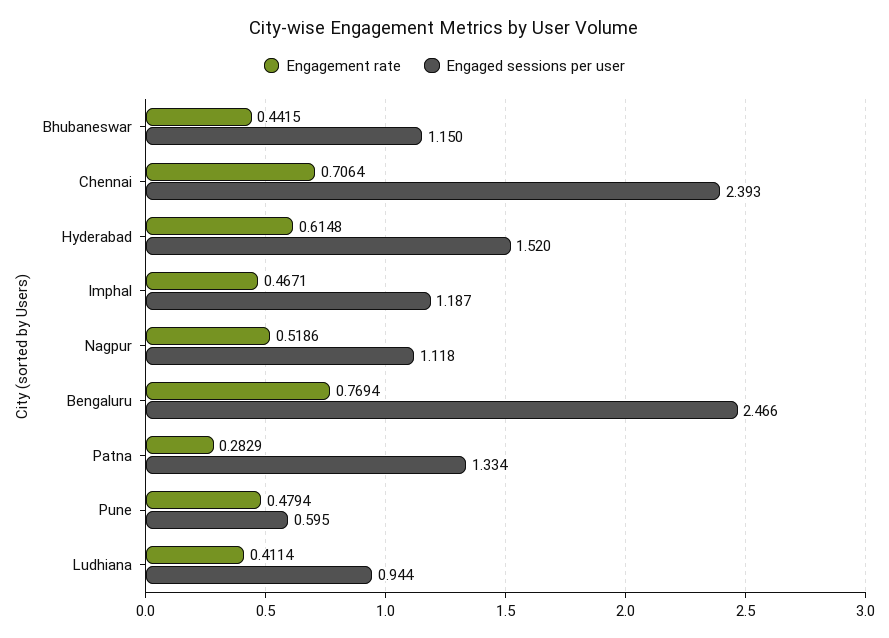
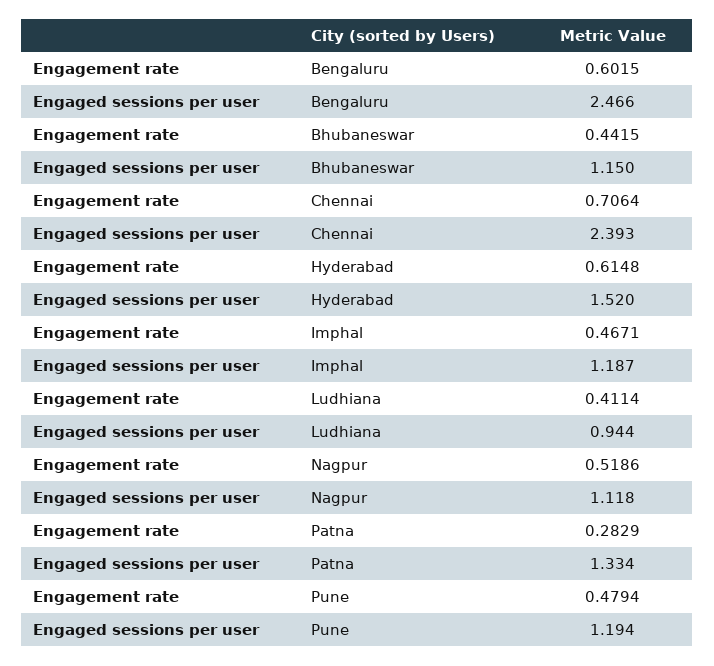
  {
    "Engagement rate": {
      "Bhubaneswar": 0.4415,
      "Chennai": 0.7064,
      "Hyderabad": 0.6148,
      "Imphal": 0.4671,
      "Nagpur": 0.5186,
-     "Bengaluru": 0.7694,
+     "Bengaluru": 0.6015,
      "Patna": 0.2829,
      "Pune": 0.4794,
      "Ludhiana": 0.4114
    },
    "Engaged sessions per user": {
      "Bhubaneswar": 1.15,
      "Chennai": 2.393,
      "Hyderabad": 1.52,
      "Imphal": 1.187,
      "Nagpur": 1.118,
      "Bengaluru": 2.466,
      "Patna": 1.334,
-     "Pune": 0.595,
+     "Pune": 1.194,
      "Ludhiana": 0.944
    }
  }

